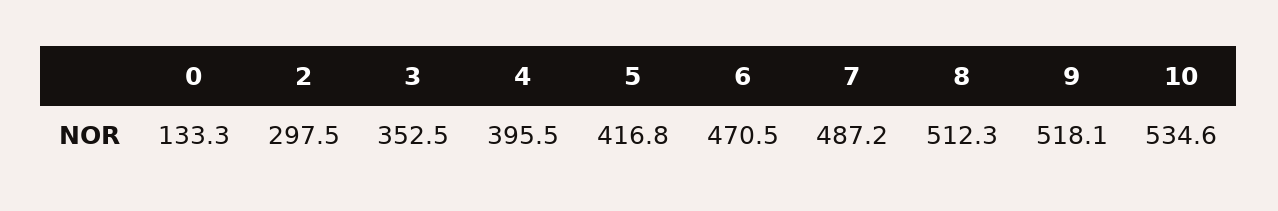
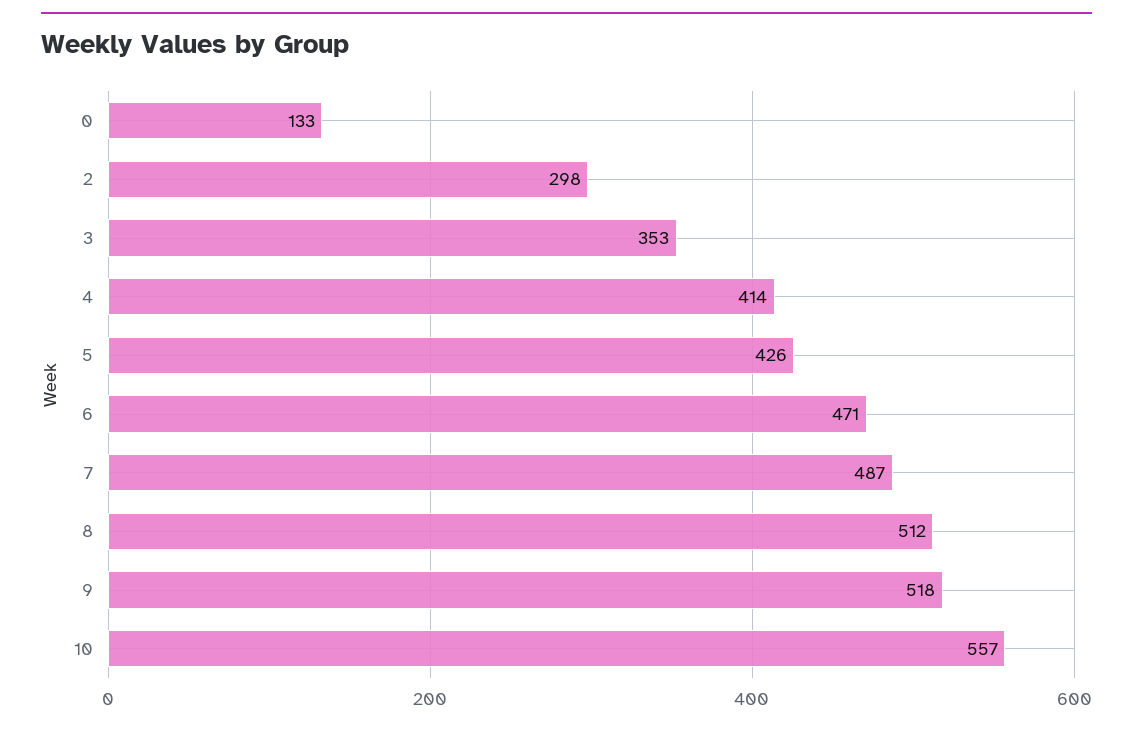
  {
    "0": 133.3,
    "2": 297.5,
    "3": 352.5,
-   "4": 395.5,
+   "4": 414,
-   "5": 416.8,
+   "5": 426,
    "6": 470.5,
    "7": 487.2,
    "8": 512.3,
    "9": 518.1,
-   "10": 534.6
+   "10": 557
  }

